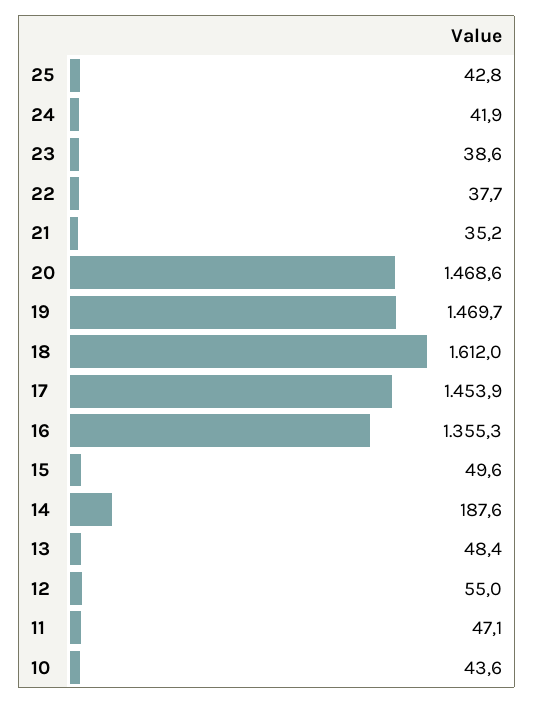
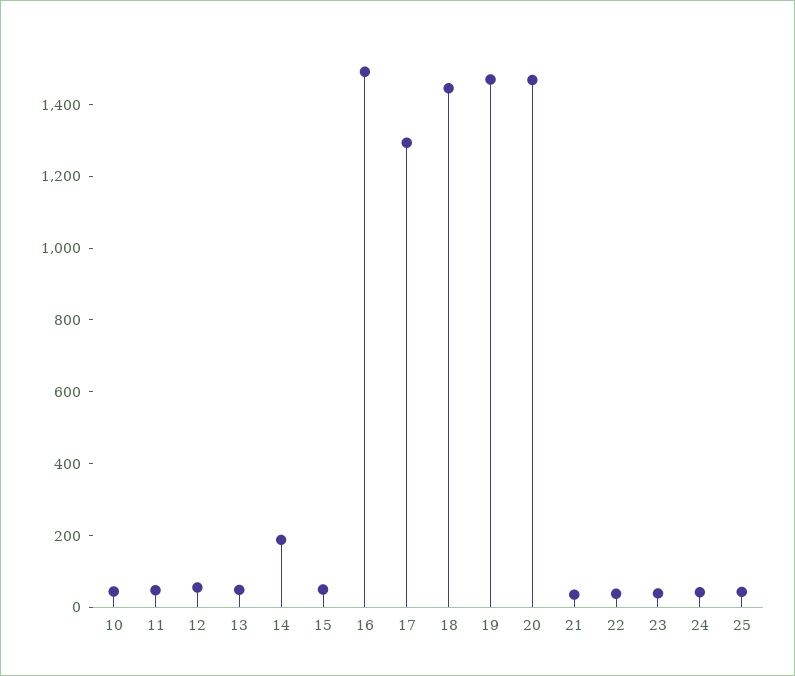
  {
    "25": 42.8,
    "24": 41.9,
    "23": 38.6,
    "22": 37.7,
    "21": 35.2,
    "20": 1468.6,
    "19": 1469.7,
-   "18": 1612,
+   "18": 1450,
-   "17": 1453.9,
+   "17": 1300,
-   "16": 1355.3,
+   "16": 1500,
    "15": 49.6,
    "14": 187.6,
    "13": 48.4,
    "12": 55,
    "11": 47.1,
    "10": 43.6
  }

